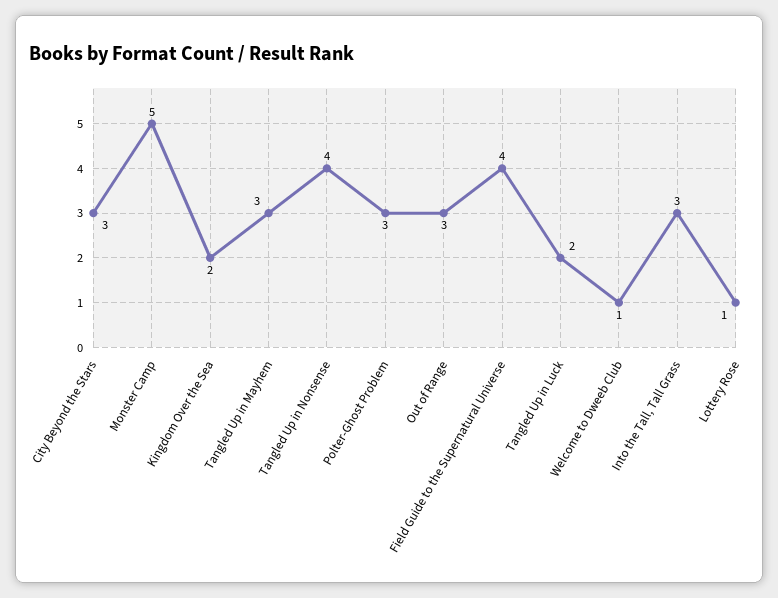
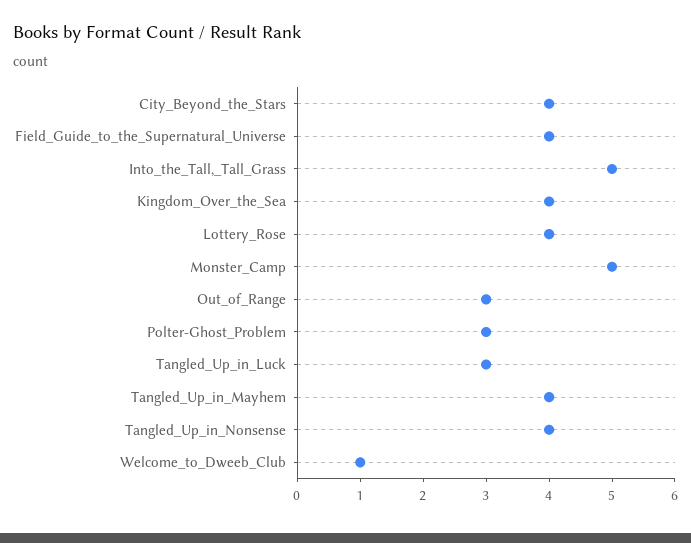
  {
-   "City Beyond the Stars": 3,
+   "City Beyond the Stars": 4,
    "Monster Camp": 5,
-   "Kingdom Over the Sea": 2,
+   "Kingdom Over the Sea": 4,
-   "Tangled Up in Mayhem": 3,
+   "Tangled Up in Mayhem": 4,
    "Tangled Up in Nonsense": 4,
    "Polter-Ghost Problem": 3,
    "Out of Range": 3,
    "Field Guide to the Supernatural Universe": 4,
-   "Tangled Up in Luck": 2,
+   "Tangled Up in Luck": 3,
    "Welcome to Dweeb Club": 1,
-   "Into the Tall, Tall Grass": 3,
+   "Into the Tall, Tall Grass": 5,
-   "Lottery Rose": 1
+   "Lottery Rose": 4
  }

